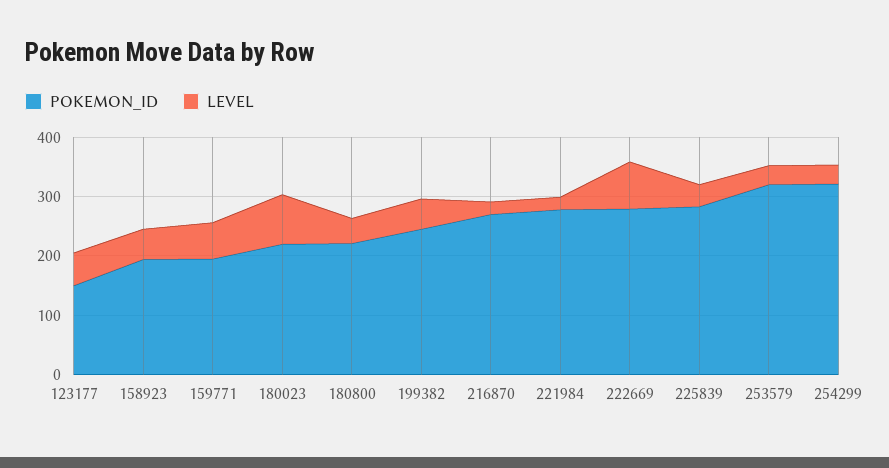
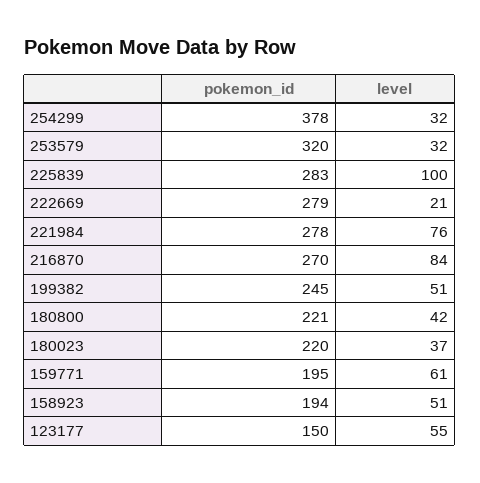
  {
    "POKEMON_ID": {
      "123177": 150,
      "158923": 194,
      "159771": 195,
      "180023": 220,
      "180800": 221,
      "199382": 245,
      "216870": 270,
      "221984": 278,
      "222669": 279,
      "225839": 283,
      "253579": 320,
-     "254299": 320
+     "254299": 378
    },
    "LEVEL": {
      "123177": 55,
      "158923": 51,
      "159771": 61,
-     "180023": 80,
+     "180023": 37,
      "180800": 42,
      "199382": 51,
-     "216870": 20,
+     "216870": 84,
-     "221984": 20,
+     "221984": 76,
-     "222669": 80,
+     "222669": 21,
-     "225839": 40,
+     "225839": 100,
      "253579": 32,
      "254299": 32
    }
  }

